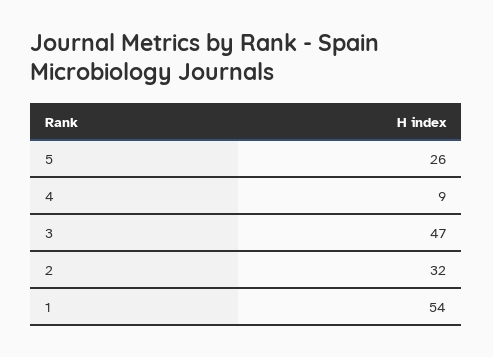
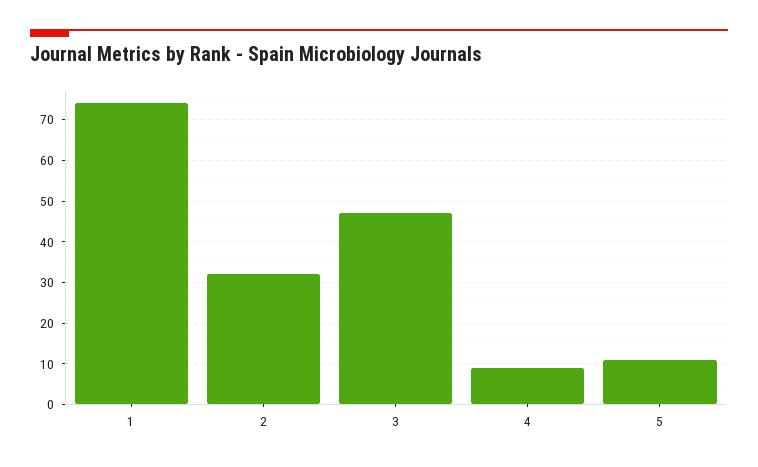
  {
-   "5": 26,
+   "5": 10,
    "4": 9,
    "3": 47,
    "2": 32,
-   "1": 54
+   "1": 75
  }

